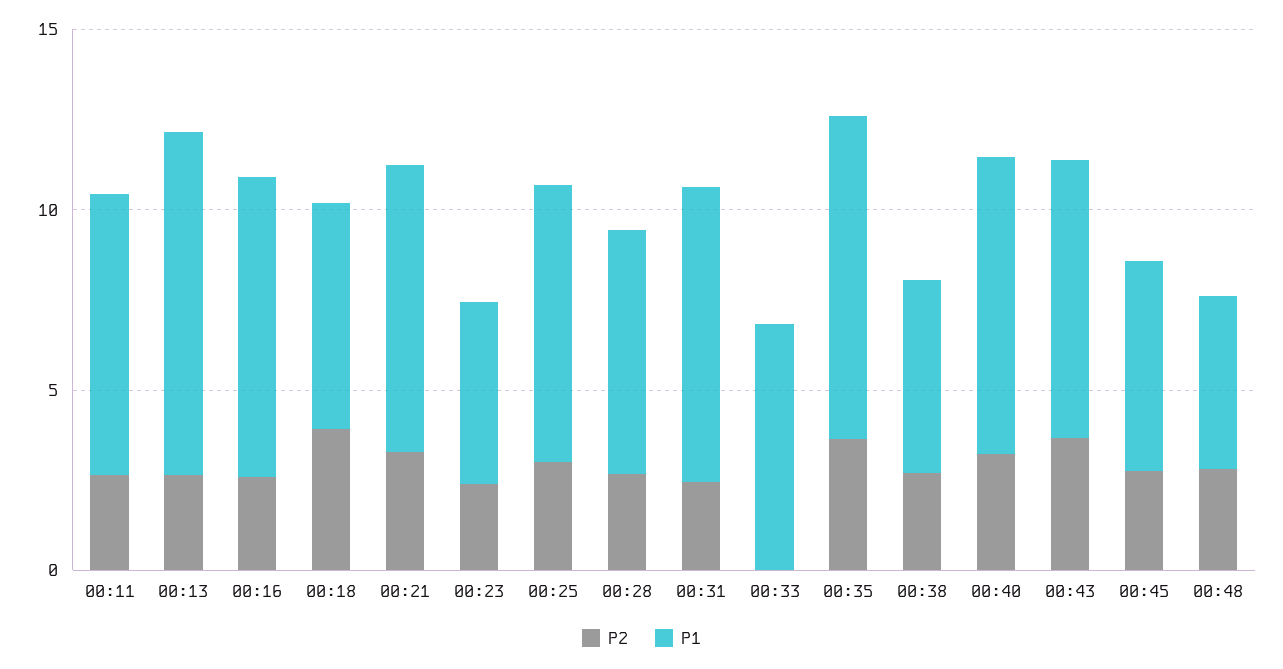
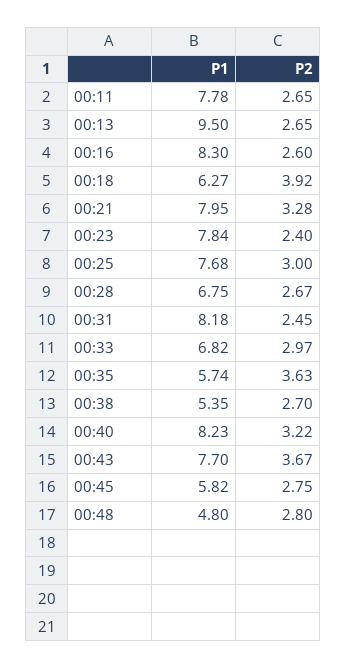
  {
    "P2": {
      "00:11": 2.65,
      "00:13": 2.65,
      "00:16": 2.6,
      "00:18": 3.92,
      "00:21": 3.28,
      "00:23": 2.4,
      "00:25": 3,
      "00:28": 2.67,
      "00:31": 2.45,
-     "00:33": 0,
+     "00:33": 2.97,
      "00:35": 3.63,
      "00:38": 2.7,
      "00:40": 3.22,
      "00:43": 3.67,
      "00:45": 2.75,
      "00:48": 2.8
    },
    "P1": {
      "00:11": 7.78,
      "00:13": 9.5,
      "00:16": 8.3,
      "00:18": 6.27,
      "00:21": 7.95,
-     "00:23": 5,
+     "00:23": 7.84,
      "00:25": 7.68,
      "00:28": 6.75,
      "00:31": 8.18,
      "00:33": 6.82,
-     "00:35": 9,
+     "00:35": 5.74,
      "00:38": 5.35,
      "00:40": 8.23,
      "00:43": 7.7,
      "00:45": 5.82,
      "00:48": 4.8
    }
  }

